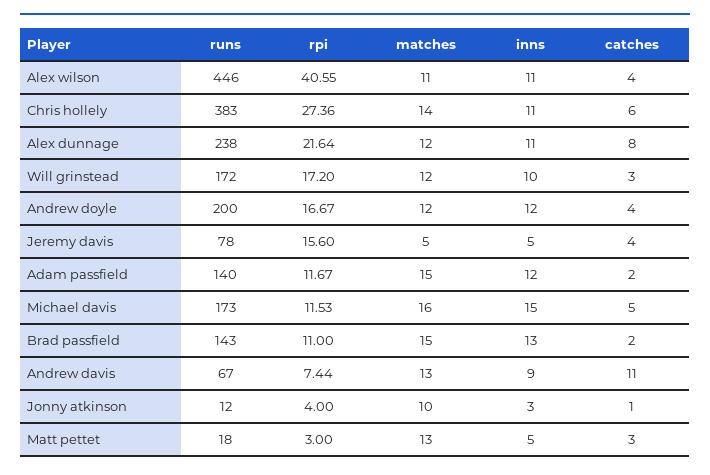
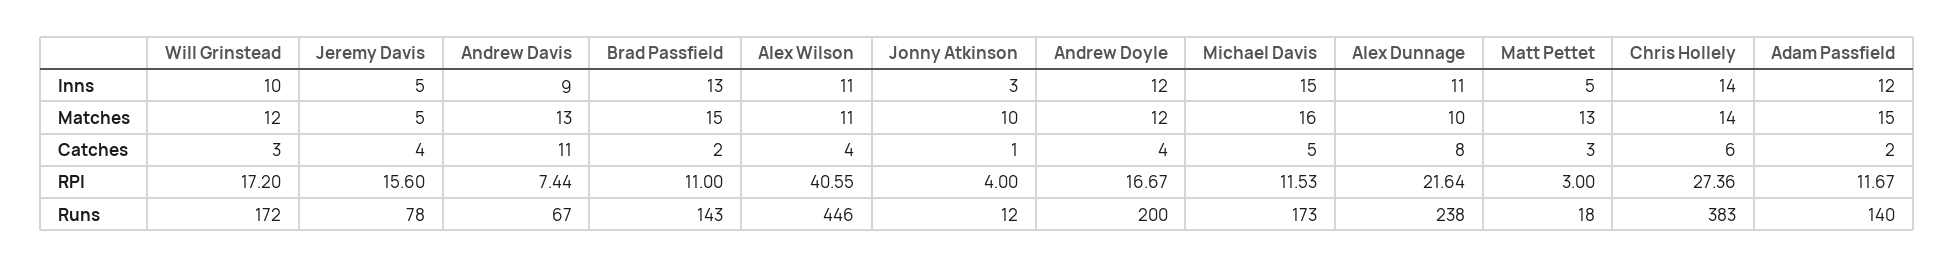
  {
    "runs": {
      "Alex wilson": 446,
      "Chris hollely": 383,
      "Alex dunnage": 238,
      "Will grinstead": 172,
      "Andrew doyle": 200,
      "Jeremy davis": 78,
      "Adam passfield": 140,
      "Michael davis": 173,
      "Brad passfield": 143,
      "Andrew davis": 67,
      "Jonny atkinson": 12,
      "Matt pettet": 18
    },
    "rpi": {
      "Alex wilson": 40.55,
      "Chris hollely": 27.36,
      "Alex dunnage": 21.64,
      "Will grinstead": 17.2,
      "Andrew doyle": 16.67,
      "Jeremy davis": 15.6,
      "Adam passfield": 11.67,
      "Michael davis": 11.53,
      "Brad passfield": 11,
      "Andrew davis": 7.44,
      "Jonny atkinson": 4,
      "Matt pettet": 3
    },
    "matches": {
      "Alex wilson": 11,
      "Chris hollely": 14,
-     "Alex dunnage": 12,
+     "Alex dunnage": 10,
      "Will grinstead": 12,
      "Andrew doyle": 12,
      "Jeremy davis": 5,
      "Adam passfield": 15,
      "Michael davis": 16,
      "Brad passfield": 15,
      "Andrew davis": 13,
      "Jonny atkinson": 10,
      "Matt pettet": 13
    },
    "inns": {
      "Alex wilson": 11,
-     "Chris hollely": 11,
+     "Chris hollely": 14,
      "Alex dunnage": 11,
      "Will grinstead": 10,
      "Andrew doyle": 12,
      "Jeremy davis": 5,
      "Adam passfield": 12,
      "Michael davis": 15,
      "Brad passfield": 13,
      "Andrew davis": 9,
      "Jonny atkinson": 3,
      "Matt pettet": 5
    },
    "catches": {
      "Alex wilson": 4,
      "Chris hollely": 6,
      "Alex dunnage": 8,
      "Will grinstead": 3,
      "Andrew doyle": 4,
      "Jeremy davis": 4,
      "Adam passfield": 2,
      "Michael davis": 5,
      "Brad passfield": 2,
      "Andrew davis": 11,
      "Jonny atkinson": 1,
      "Matt pettet": 3
    }
  }

